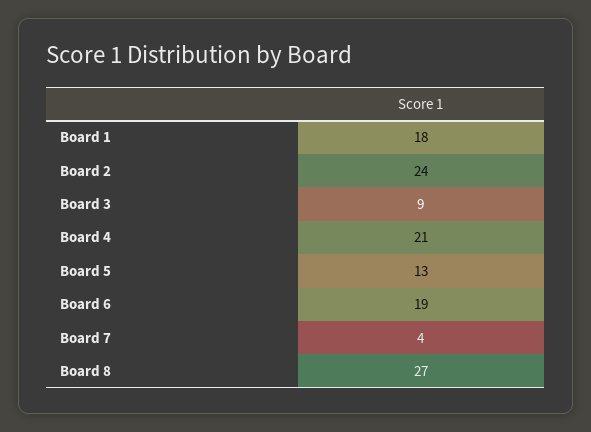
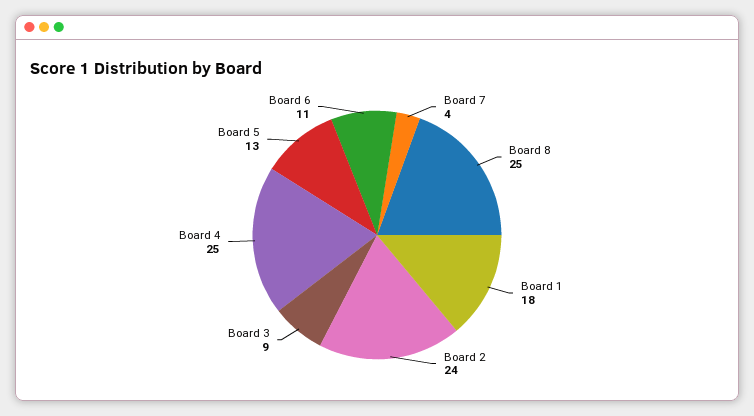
  {
    "Board 1": 18,
    "Board 2": 24,
    "Board 3": 9,
-   "Board 4": 21,
+   "Board 4": 25,
    "Board 5": 13,
-   "Board 6": 19,
+   "Board 6": 11,
    "Board 7": 4,
-   "Board 8": 27
+   "Board 8": 25
  }

